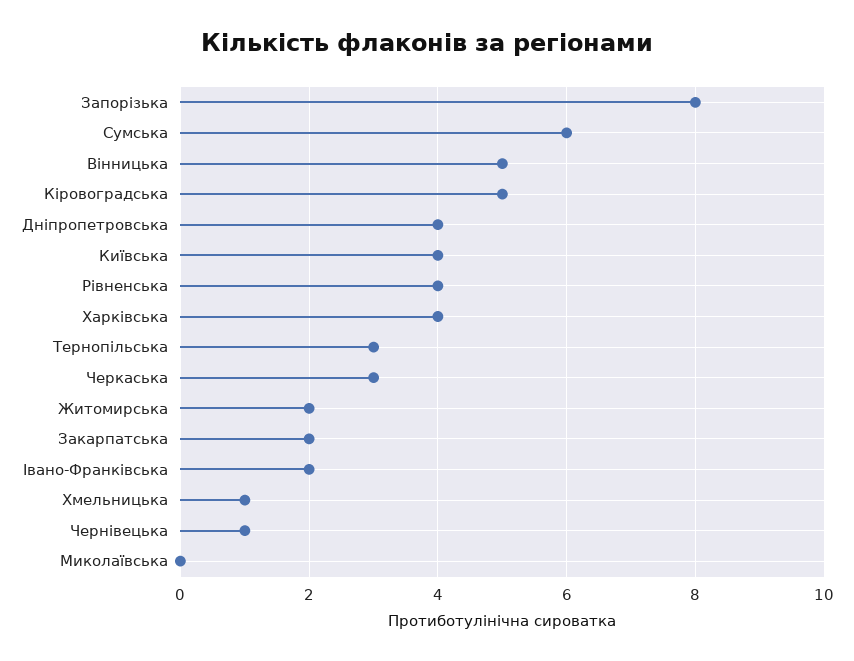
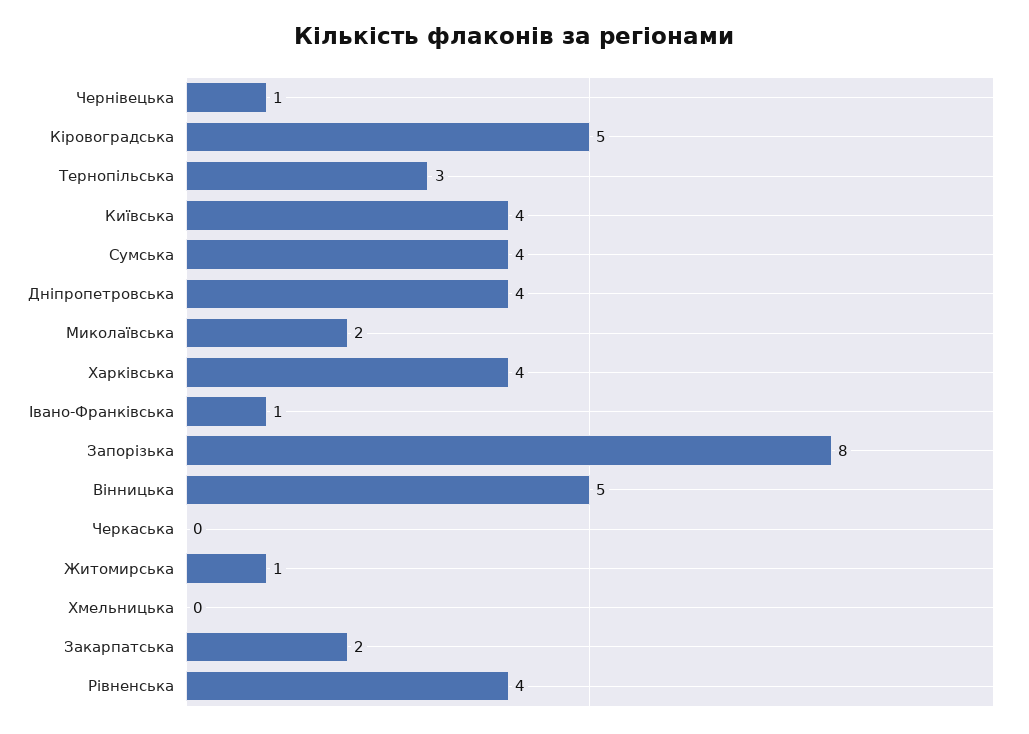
  {
    "Запорізька": 8,
-   "Сумська": 6,
+   "Сумська": 4,
    "Вінницька": 5,
    "Кіровоградська": 5,
    "Дніпропетровська": 4,
    "Київська": 4,
    "Рівненська": 4,
    "Харківська": 4,
    "Тернопільська": 3,
-   "Черкаська": 3,
+   "Черкаська": 0,
-   "Житомирська": 2,
+   "Житомирська": 1,
    "Закарпатська": 2,
-   "Івано-Франківська": 2,
+   "Івано-Франківська": 1,
-   "Хмельницька": 1,
+   "Хмельницька": 0,
    "Чернівецька": 1,
-   "Миколаївська": 0
+   "Миколаївська": 2
  }

